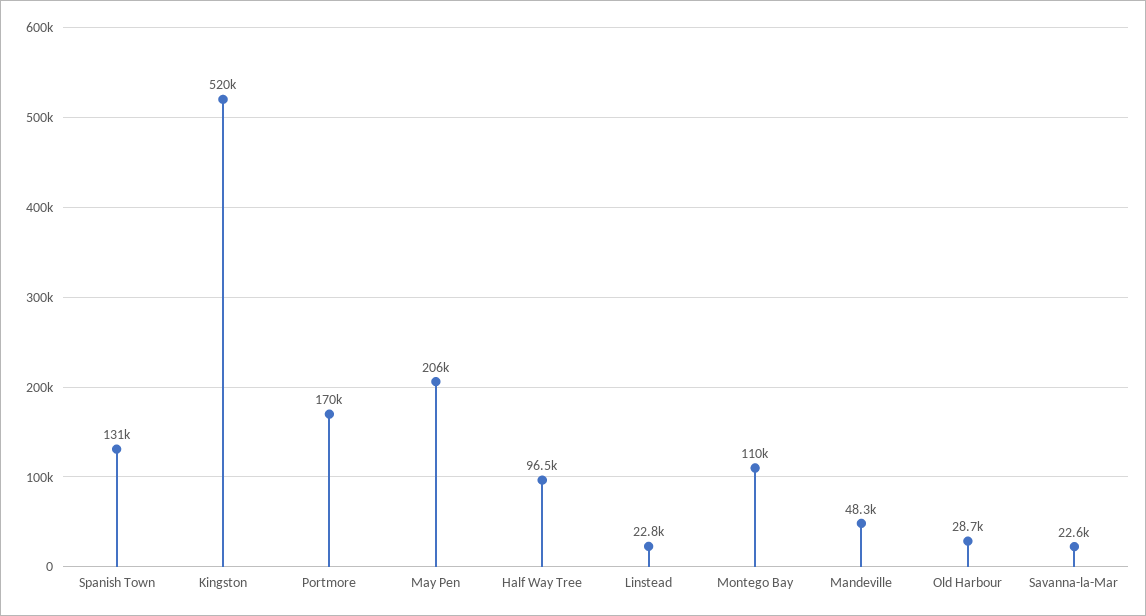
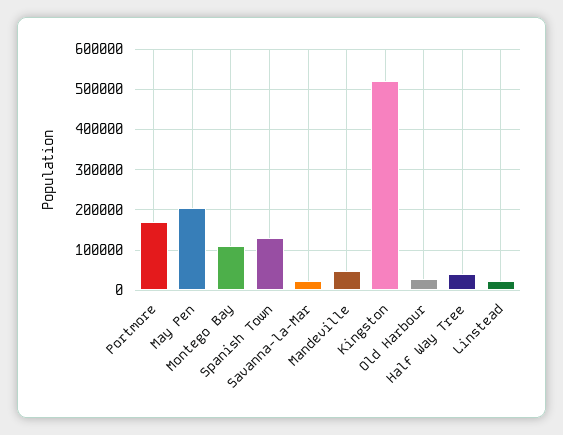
  {
    "Spanish Town": 131000,
    "Kingston": 520000,
    "Portmore": 170000,
    "May Pen": 206000,
-   "Half Way Tree": 96500,
+   "Half Way Tree": 40000,
    "Linstead": 22800,
    "Montego Bay": 110000,
    "Mandeville": 48300,
    "Old Harbour": 28700,
    "Savanna-la-Mar": 22600
  }

